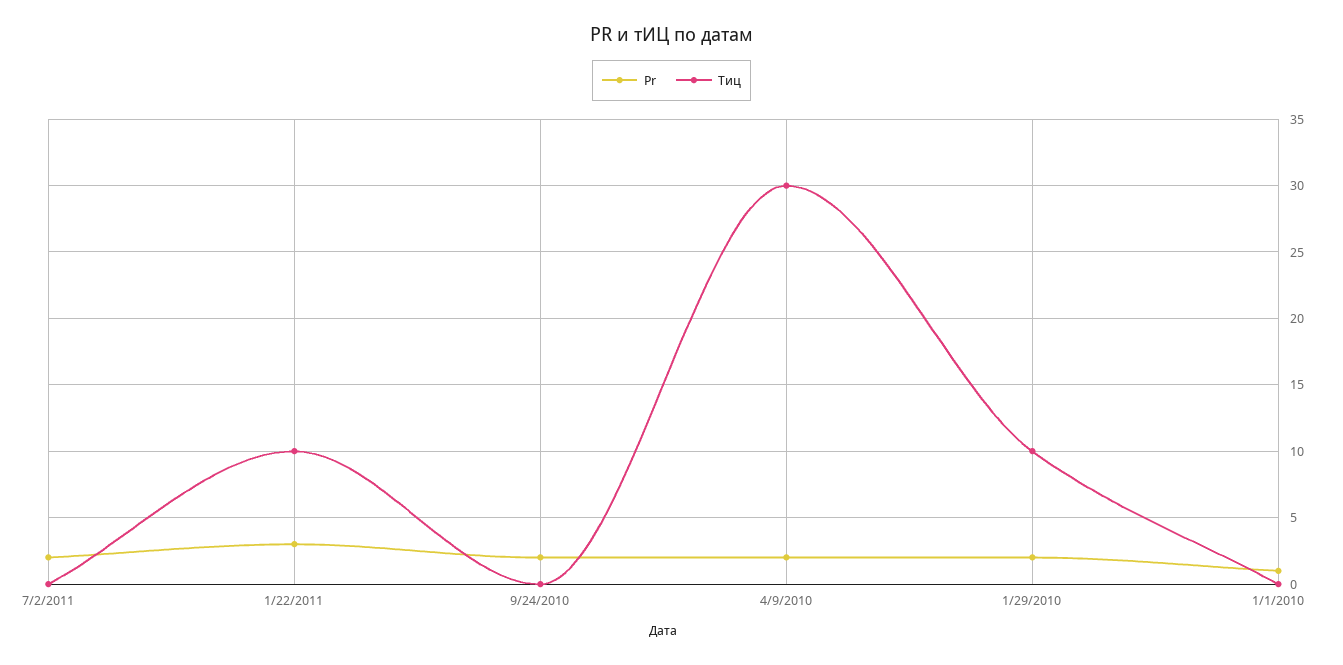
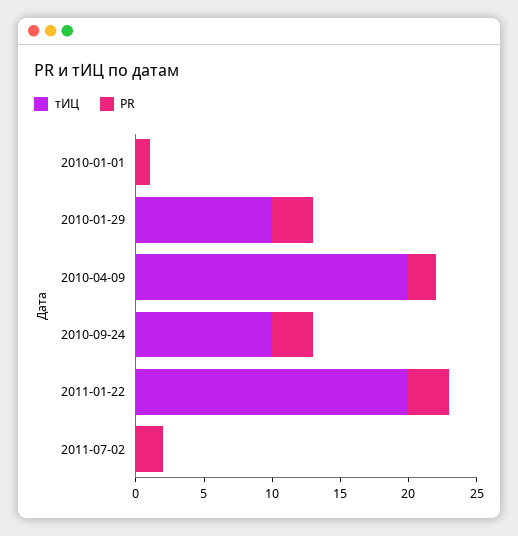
  {
    "Pr": {
      "7/2/2011": 2,
      "1/22/2011": 3,
-     "9/24/2010": 2,
+     "9/24/2010": 3,
      "4/9/2010": 2,
-     "1/29/2010": 2,
+     "1/29/2010": 3,
      "1/1/2010": 1
    },
    "Тиц": {
      "7/2/2011": 0,
-     "1/22/2011": 10,
+     "1/22/2011": 20,
-     "9/24/2010": 0,
+     "9/24/2010": 10,
-     "4/9/2010": 30,
+     "4/9/2010": 20,
      "1/29/2010": 10,
      "1/1/2010": 0
    }
  }

